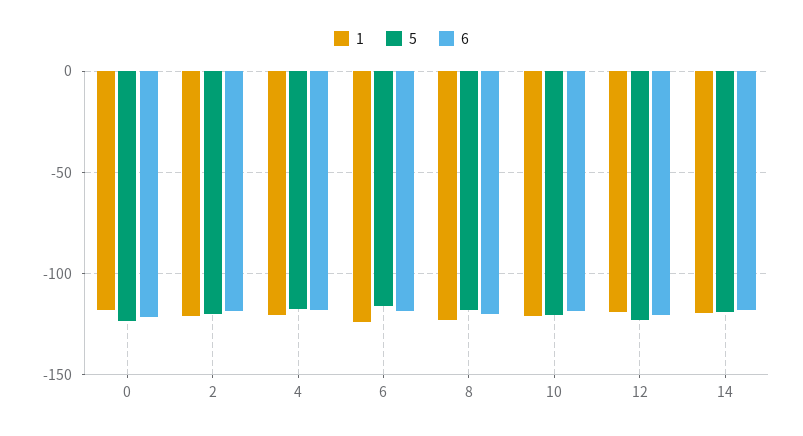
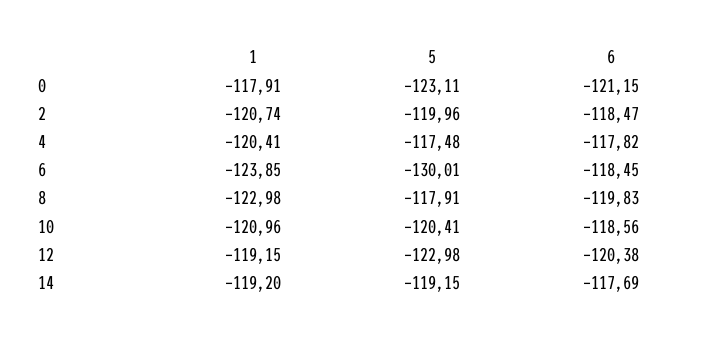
  {
    "1": {
      "0": -117.91,
      "2": -120.74,
      "4": -120.41,
      "6": -123.85,
      "8": -122.98,
      "10": -120.96,
      "12": -119.15,
      "14": -119.2
    },
    "5": {
      "0": -123.11,
      "2": -119.96,
      "4": -117.48,
-     "6": -115,
+     "6": -130.01,
      "8": -117.91,
      "10": -120.41,
      "12": -122.98,
      "14": -119.15
    },
    "6": {
      "0": -121.15,
      "2": -118.47,
      "4": -117.82,
      "6": -118.45,
      "8": -119.83,
      "10": -118.56,
      "12": -120.38,
      "14": -117.69
    }
  }

